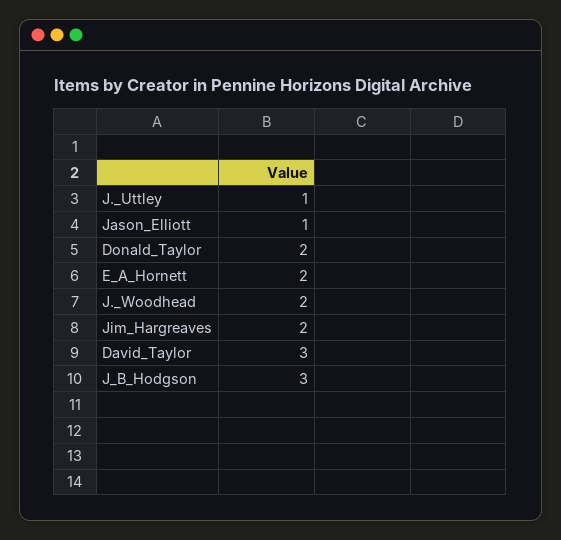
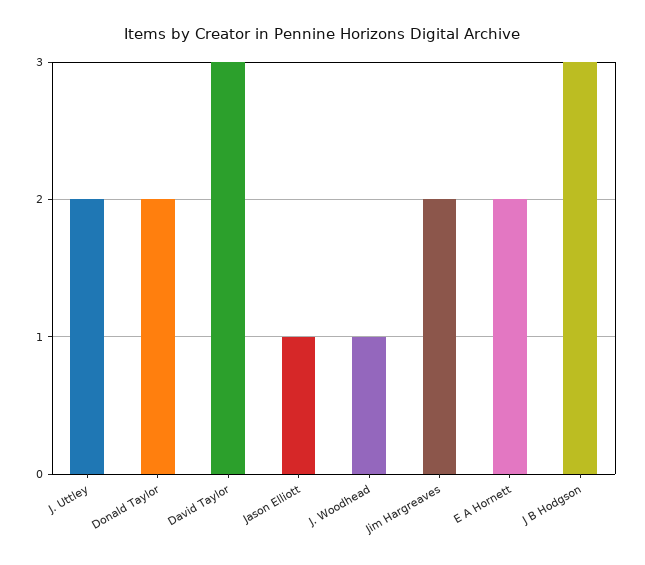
  {
-   "J._Uttley": 1,
+   "J._Uttley": 2,
    "Jason_Elliott": 1,
    "Donald_Taylor": 2,
    "E_A_Hornett": 2,
-   "J._Woodhead": 2,
+   "J._Woodhead": 1,
    "Jim_Hargreaves": 2,
    "David_Taylor": 3,
    "J_B_Hodgson": 3
  }

